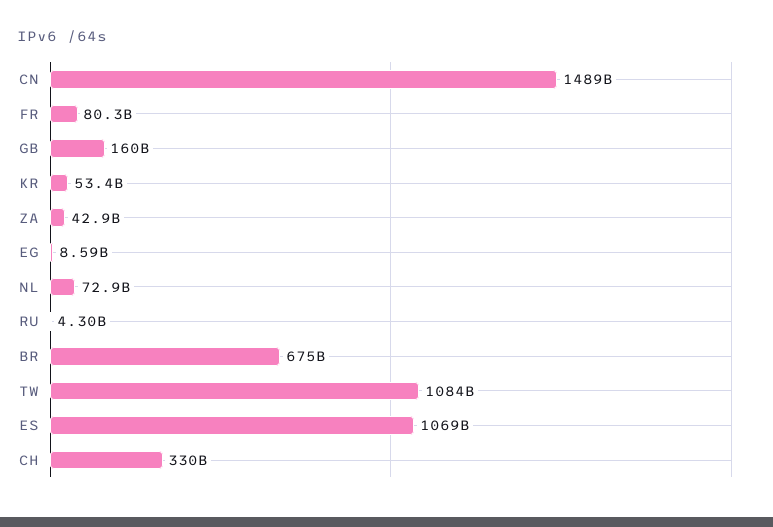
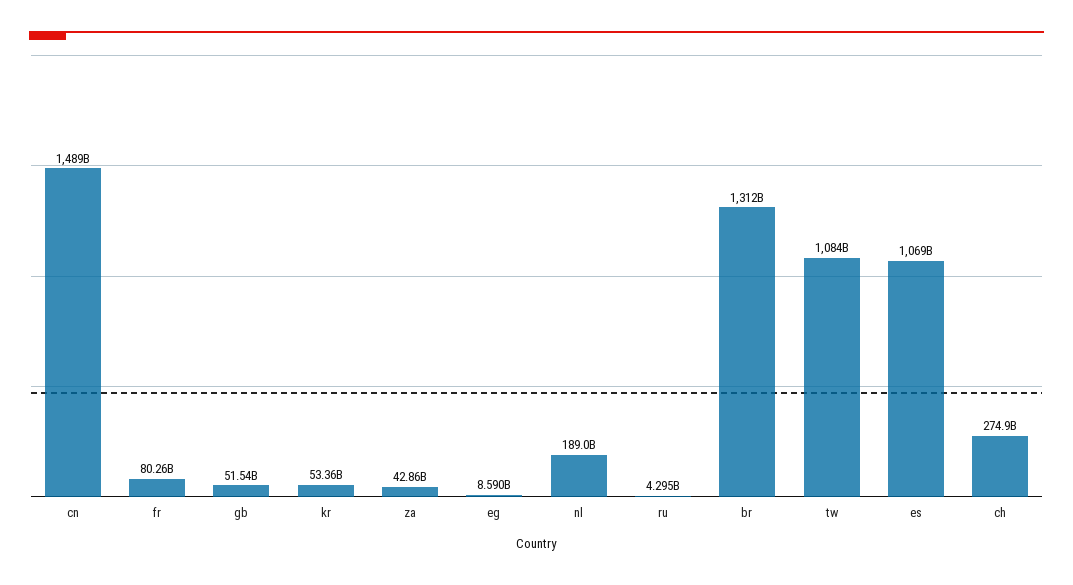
  {
    "CN": 1489000000000,
    "FR": 80260000000,
-   "GB": 160000000000,
+   "GB": 51540000000,
    "KR": 53360000000,
    "ZA": 42860000000,
    "EG": 8590000000,
-   "NL": 72900000000,
+   "NL": 189000000000,
    "RU": 4295000000,
-   "BR": 675000000000,
+   "BR": 1312000000000,
    "TW": 1084000000000,
    "ES": 1069000000000,
-   "CH": 330000000000
+   "CH": 274900000000
  }

